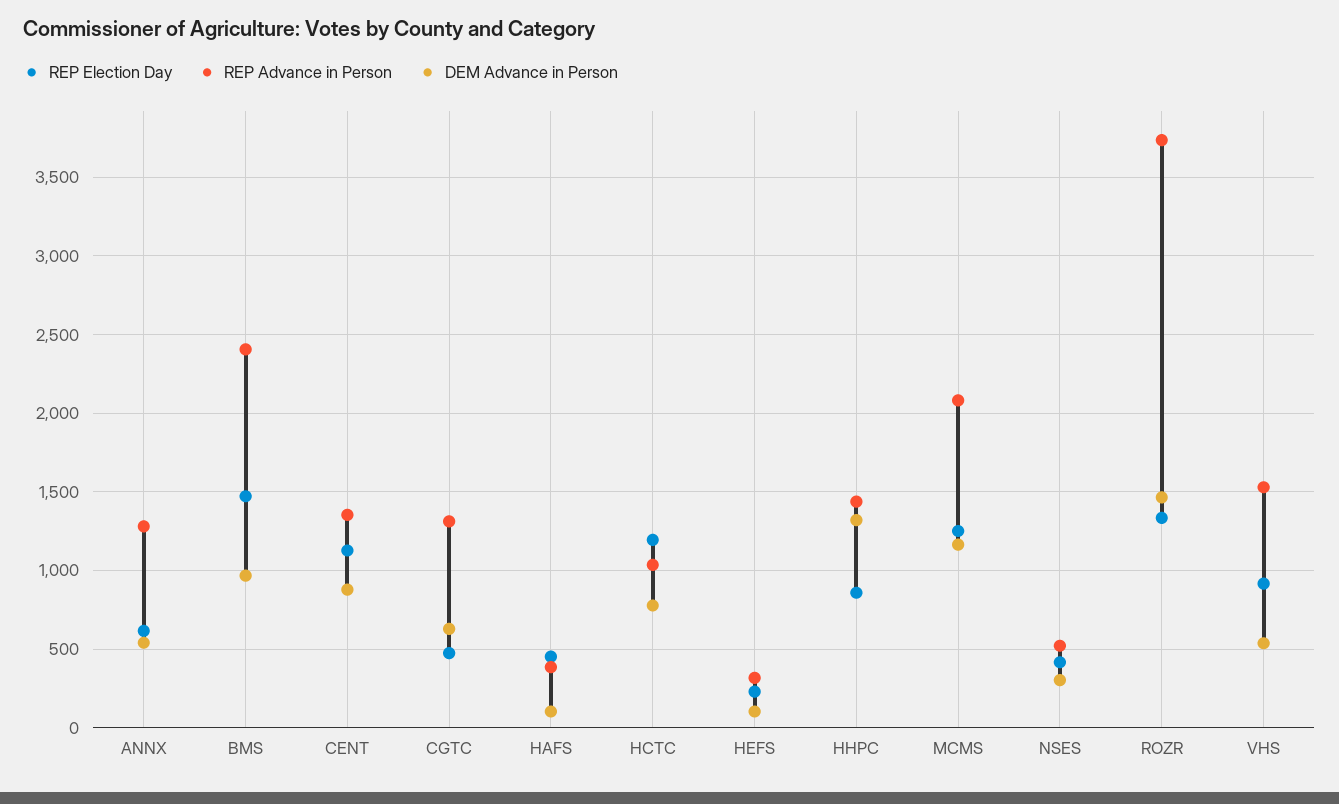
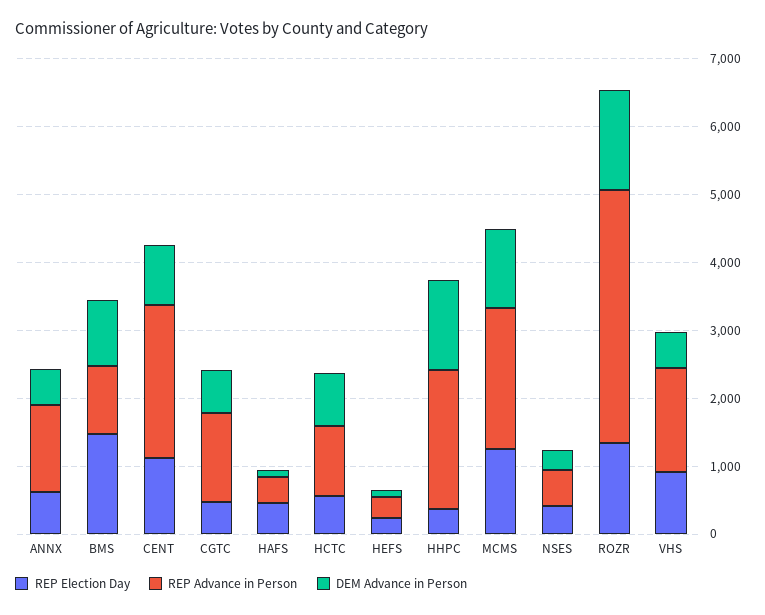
  {
    "REP Election Day": {
      "ANNX": 600,
      "BMS": 1450,
      "CENT": 1150,
      "CGTC": 450,
      "HAFS": 450,
-     "HCTC": 1200,
+     "HCTC": 600,
      "HEFS": 250,
-     "HHPC": 850,
+     "HHPC": 400,
      "MCMS": 1250,
      "NSES": 400,
      "ROZR": 1350,
      "VHS": 900
    },
    "REP Advance in Person": {
      "ANNX": 1300,
-     "BMS": 2400,
+     "BMS": 1000,
-     "CENT": 1350,
+     "CENT": 2200,
      "CGTC": 1300,
      "HAFS": 400,
      "HCTC": 1050,
      "HEFS": 300,
-     "HHPC": 1450,
+     "HHPC": 2000,
      "MCMS": 2100,
      "NSES": 500,
      "ROZR": 3750,
      "VHS": 1550
    },
    "DEM Advance in Person": {
      "ANNX": 550,
      "BMS": 950,
      "CENT": 900,
      "CGTC": 650,
      "HAFS": 100,
      "HCTC": 800,
      "HEFS": 100,
      "HHPC": 1300,
      "MCMS": 1150,
      "NSES": 300,
      "ROZR": 1450,
      "VHS": 550
    }
  }

